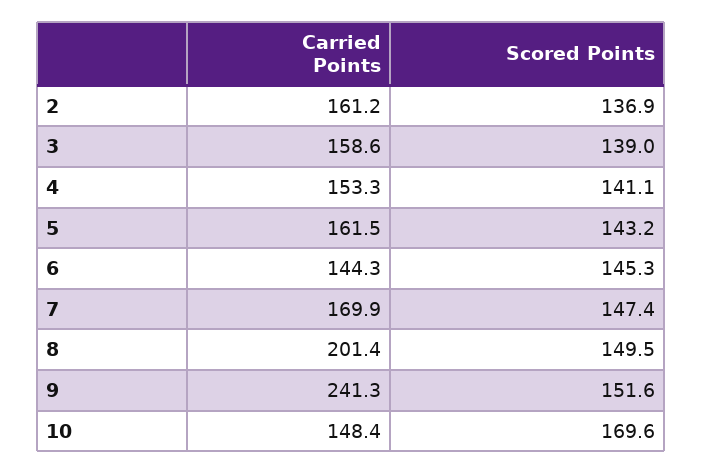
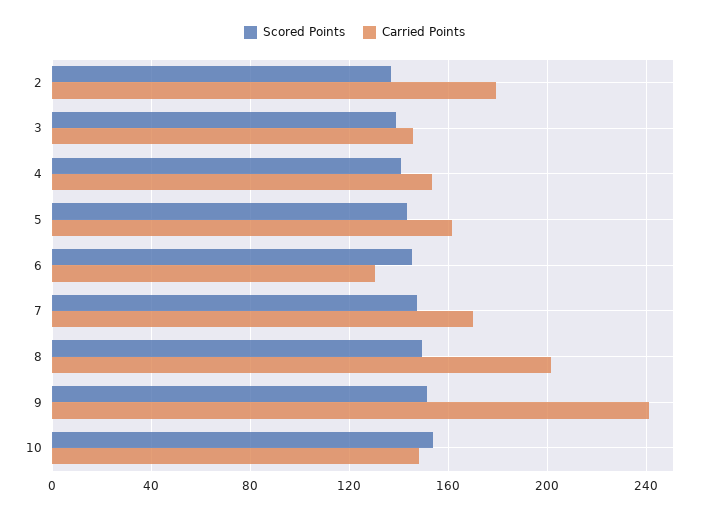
  {
    "Carried Points": {
-     "2": 161.2,
+     "2": 180,
-     "3": 158.6,
+     "3": 145,
      "4": 153.3,
      "5": 161.5,
-     "6": 144.3,
+     "6": 130,
      "7": 169.9,
      "8": 201.4,
      "9": 241.3,
      "10": 148.4
    },
    "Scored Points": {
      "2": 136.9,
      "3": 139,
      "4": 141.1,
      "5": 143.2,
      "6": 145.3,
      "7": 147.4,
      "8": 149.5,
      "9": 151.6,
-     "10": 169.6
+     "10": 155
    }
  }

